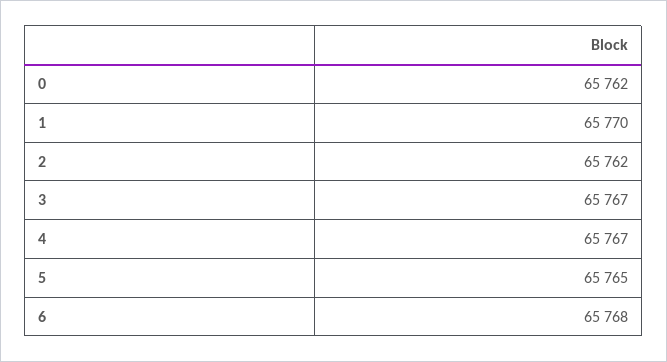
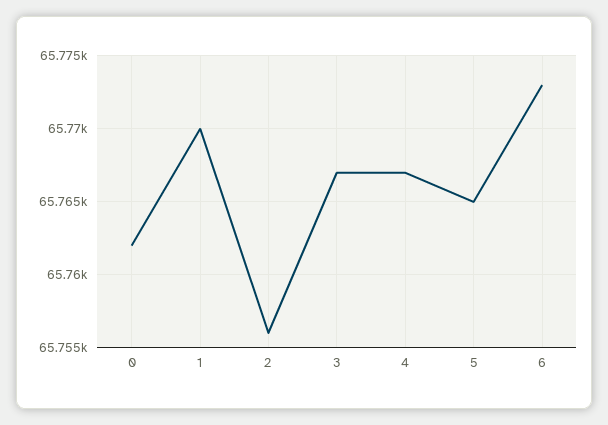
  {
    "0": 65762,
    "1": 65770,
-   "2": 65762,
+   "2": 65756,
    "3": 65767,
    "4": 65767,
    "5": 65765,
-   "6": 65768
+   "6": 65773
  }

